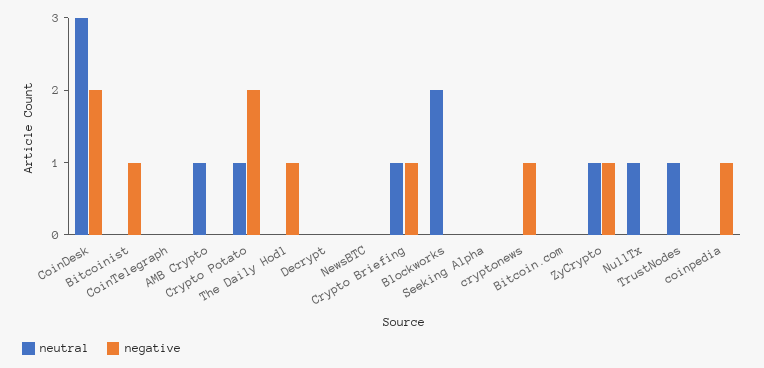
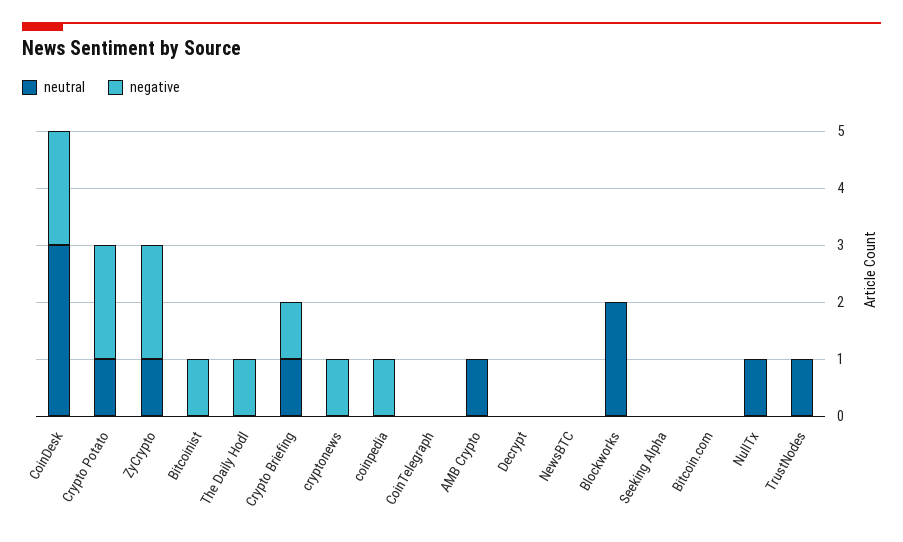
  {
    "neutral": {
      "CoinDesk": 3,
      "Bitcoinist": 0,
      "CoinTelegraph": 0,
      "AMB Crypto": 1,
      "Crypto Potato": 1,
      "The Daily Hodl": 0,
      "Decrypt": 0,
      "NewsBTC": 0,
      "Crypto Briefing": 1,
      "Blockworks": 2,
      "Seeking Alpha": 0,
      "cryptonews": 0,
      "Bitcoin.com": 0,
      "ZyCrypto": 1,
      "NullTx": 1,
      "TrustNodes": 1,
      "coinpedia": 0
    },
    "negative": {
      "CoinDesk": 2,
      "Bitcoinist": 1,
      "CoinTelegraph": 0,
      "AMB Crypto": 0,
      "Crypto Potato": 2,
      "The Daily Hodl": 1,
      "Decrypt": 0,
      "NewsBTC": 0,
      "Crypto Briefing": 1,
      "Blockworks": 0,
      "Seeking Alpha": 0,
      "cryptonews": 1,
      "Bitcoin.com": 0,
-     "ZyCrypto": 1,
+     "ZyCrypto": 2,
      "NullTx": 0,
      "TrustNodes": 0,
      "coinpedia": 1
    }
  }

